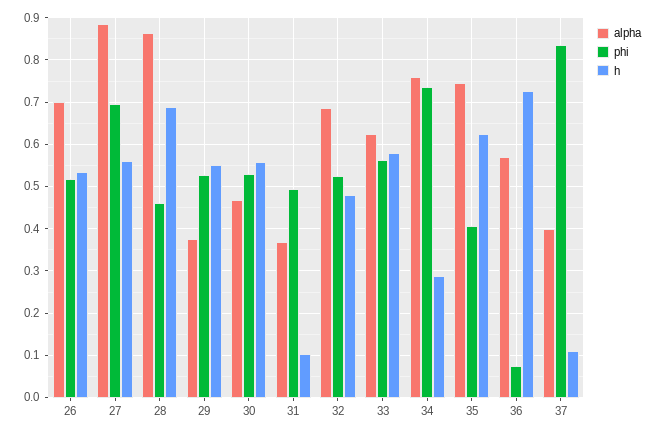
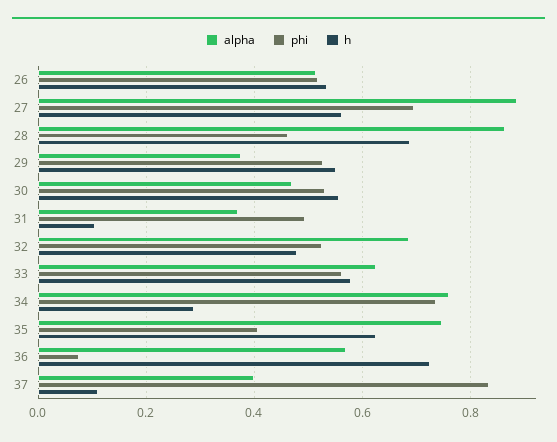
  {
    "alpha": {
-     "26": 0.7,
+     "26": 0.52,
      "27": 0.88,
      "28": 0.86,
      "29": 0.38,
      "30": 0.46,
      "31": 0.36,
      "32": 0.68,
      "33": 0.62,
      "34": 0.76,
      "35": 0.74,
      "36": 0.56,
      "37": 0.4
    },
    "phi": {
      "26": 0.52,
      "27": 0.7,
      "28": 0.46,
      "29": 0.52,
      "30": 0.54,
      "31": 0.5,
      "32": 0.52,
      "33": 0.56,
      "34": 0.74,
      "35": 0.4,
      "36": 0.08,
      "37": 0.84
    },
    "h": {
      "26": 0.54,
      "27": 0.56,
      "28": 0.68,
      "29": 0.56,
      "30": 0.56,
      "31": 0.1,
      "32": 0.48,
      "33": 0.58,
      "34": 0.28,
      "35": 0.62,
      "36": 0.72,
      "37": 0.12
    }
  }

